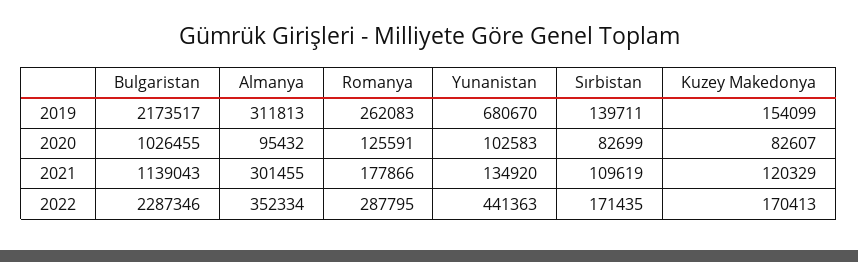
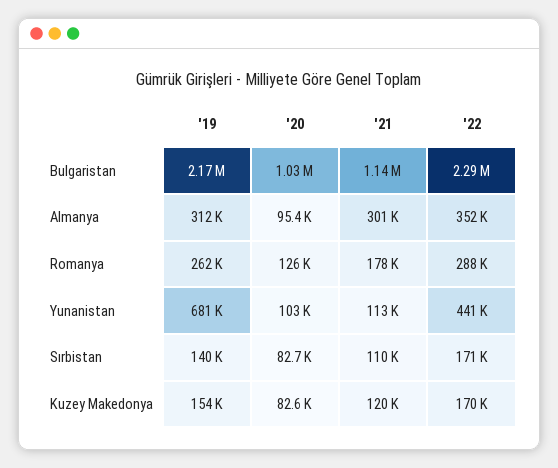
  {
    "Bulgaristan": {
      "2019": 2173517,
      "2020": 1026455,
      "2021": 1139043,
      "2022": 2287346
    },
    "Almanya": {
      "2019": 311813,
      "2020": 95432,
      "2021": 301455,
      "2022": 352334
    },
    "Romanya": {
      "2019": 262083,
      "2020": 125591,
      "2021": 177866,
      "2022": 287795
    },
    "Yunanistan": {
      "2019": 680670,
      "2020": 102583,
-     "2021": 134920,
+     "2021": 113000,
      "2022": 441363
    },
    "Sırbistan": {
      "2019": 139711,
      "2020": 82699,
      "2021": 109619,
      "2022": 171435
    },
    "Kuzey Makedonya": {
      "2019": 154099,
      "2020": 82607,
      "2021": 120329,
      "2022": 170413
    }
  }

